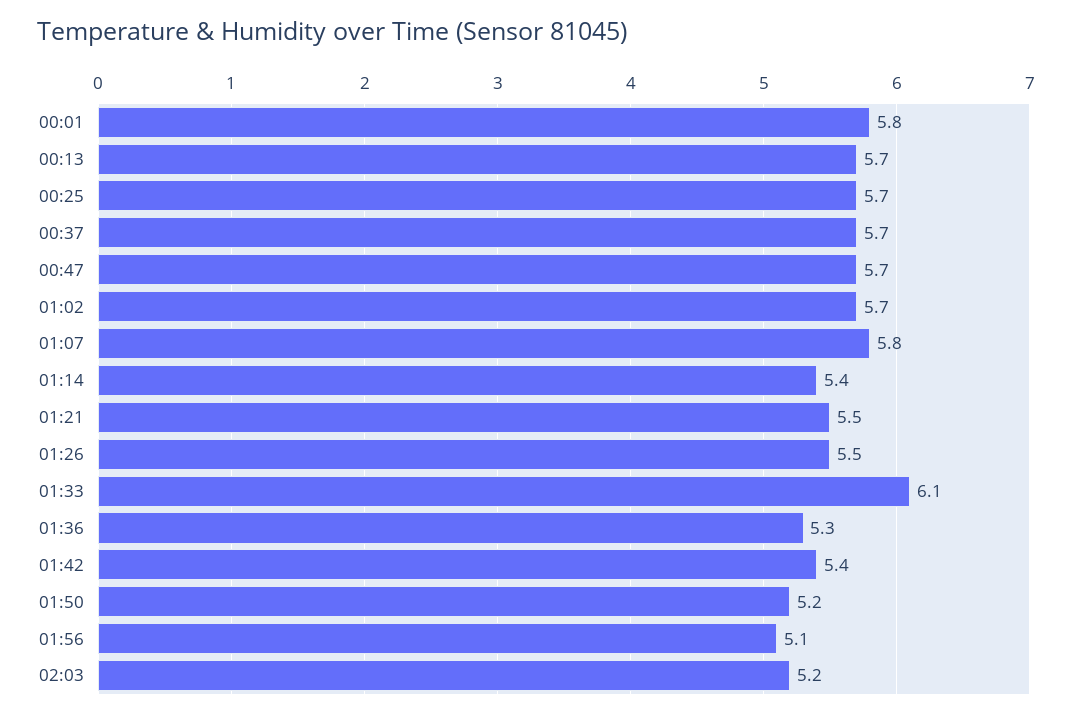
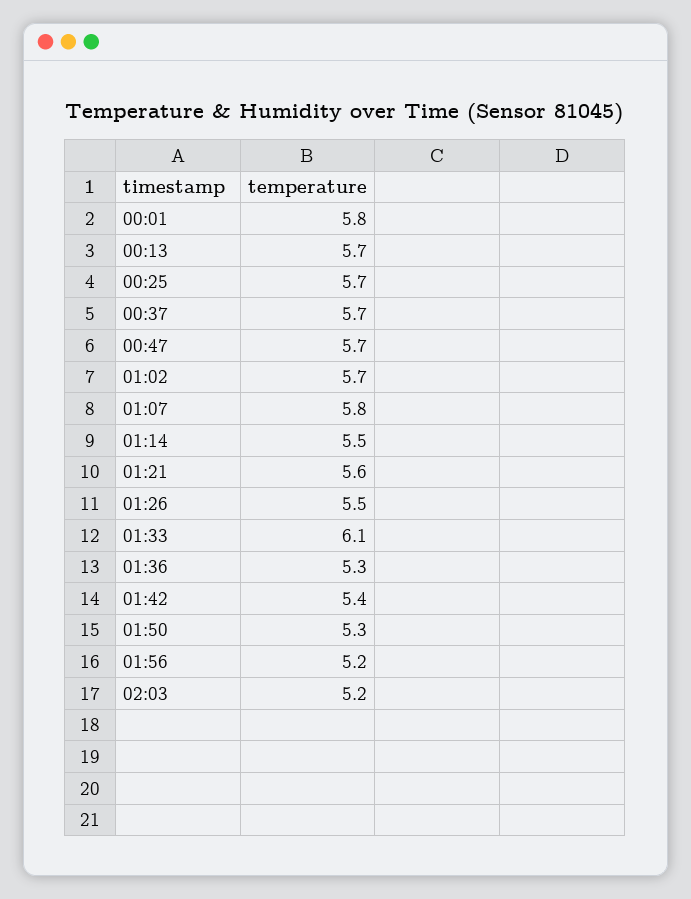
  {
    "00:01": 5.8,
    "00:13": 5.7,
    "00:25": 5.7,
    "00:37": 5.7,
    "00:47": 5.7,
    "01:02": 5.7,
    "01:07": 5.8,
-   "01:14": 5.4,
+   "01:14": 5.5,
-   "01:21": 5.5,
+   "01:21": 5.6,
    "01:26": 5.5,
    "01:33": 6.1,
    "01:36": 5.3,
    "01:42": 5.4,
-   "01:50": 5.2,
+   "01:50": 5.3,
-   "01:56": 5.1,
+   "01:56": 5.2,
    "02:03": 5.2
  }

